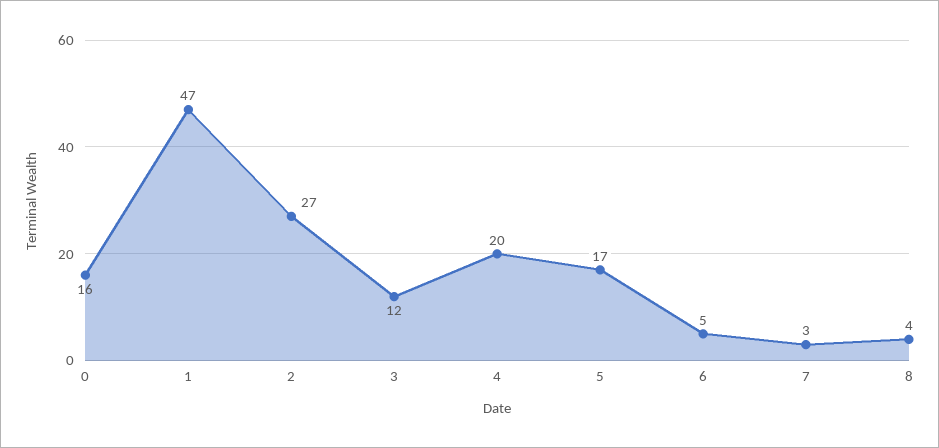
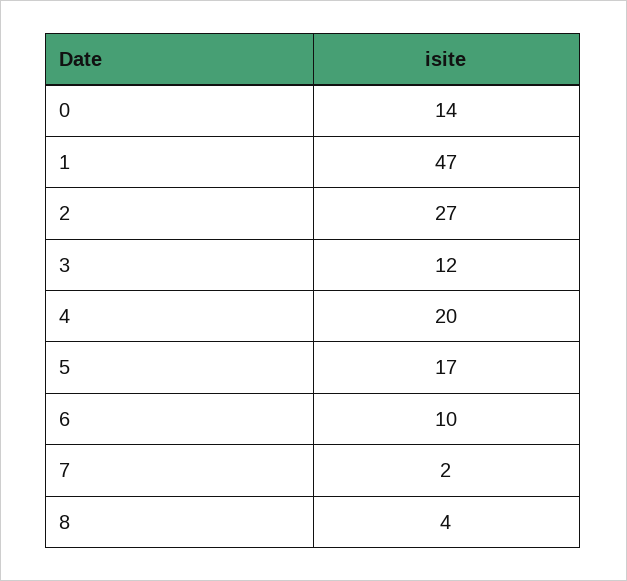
  {
-   "0": 16,
+   "0": 14,
    "1": 47,
    "2": 27,
    "3": 12,
    "4": 20,
    "5": 17,
-   "6": 5,
+   "6": 10,
-   "7": 3,
+   "7": 2,
    "8": 4
  }

